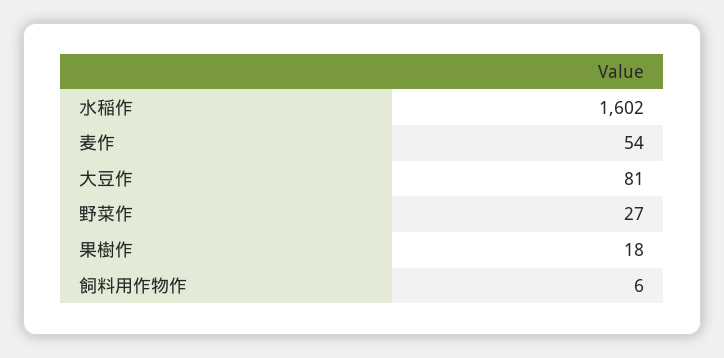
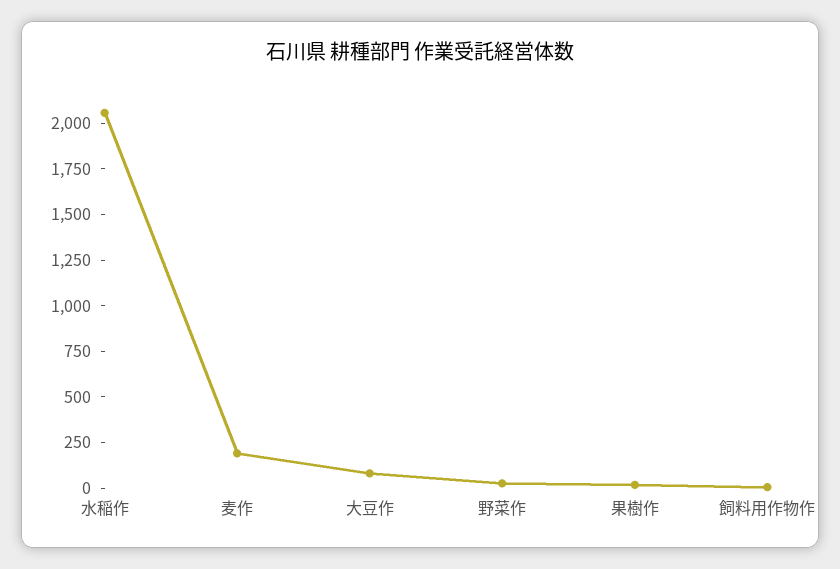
  {
-   "水稲作": 1602,
+   "水稲作": 2050,
-   "麦作": 54,
+   "麦作": 200,
    "大豆作": 81,
    "野菜作": 27,
    "果樹作": 18,
    "飼料用作物作": 6
  }

